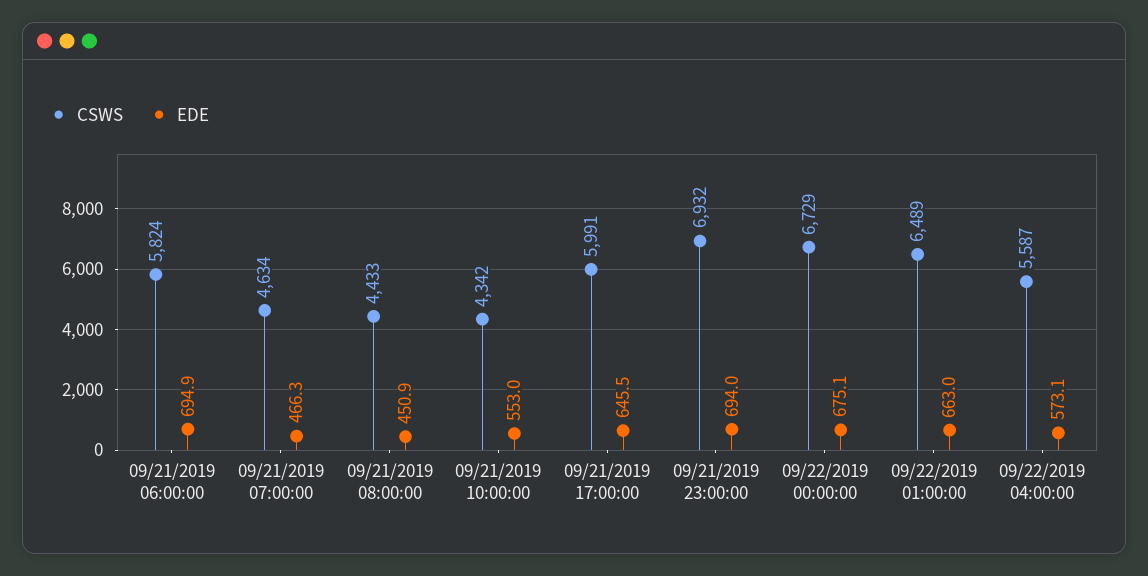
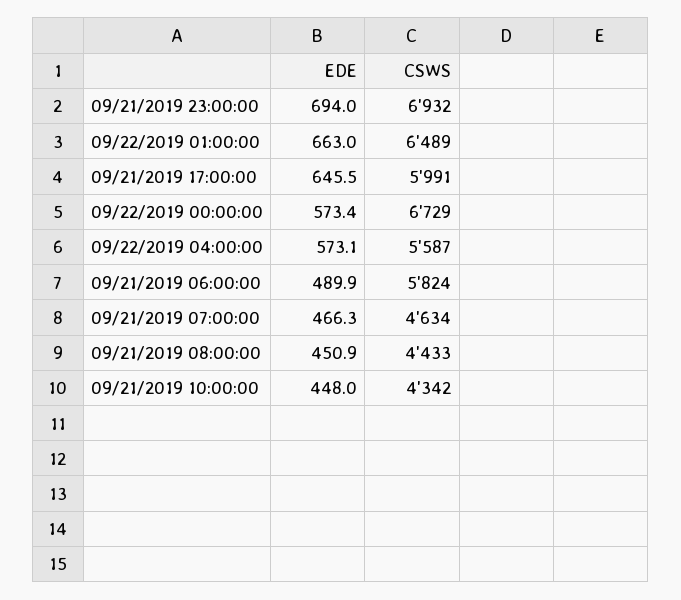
  {
    "CSWS": {
      "09/21/2019 06:00:00": 5824,
      "09/21/2019 07:00:00": 4634,
      "09/21/2019 08:00:00": 4433,
      "09/21/2019 10:00:00": 4342,
      "09/21/2019 17:00:00": 5991,
      "09/21/2019 23:00:00": 6932,
      "09/22/2019 00:00:00": 6729,
      "09/22/2019 01:00:00": 6489,
      "09/22/2019 04:00:00": 5587
    },
    "EDE": {
-     "09/21/2019 06:00:00": 694.9,
+     "09/21/2019 06:00:00": 489.9,
      "09/21/2019 07:00:00": 466.3,
      "09/21/2019 08:00:00": 450.9,
-     "09/21/2019 10:00:00": 553,
+     "09/21/2019 10:00:00": 448,
      "09/21/2019 17:00:00": 645.5,
      "09/21/2019 23:00:00": 694,
-     "09/22/2019 00:00:00": 675.1,
+     "09/22/2019 00:00:00": 573.4,
      "09/22/2019 01:00:00": 663,
      "09/22/2019 04:00:00": 573.1
    }
  }

